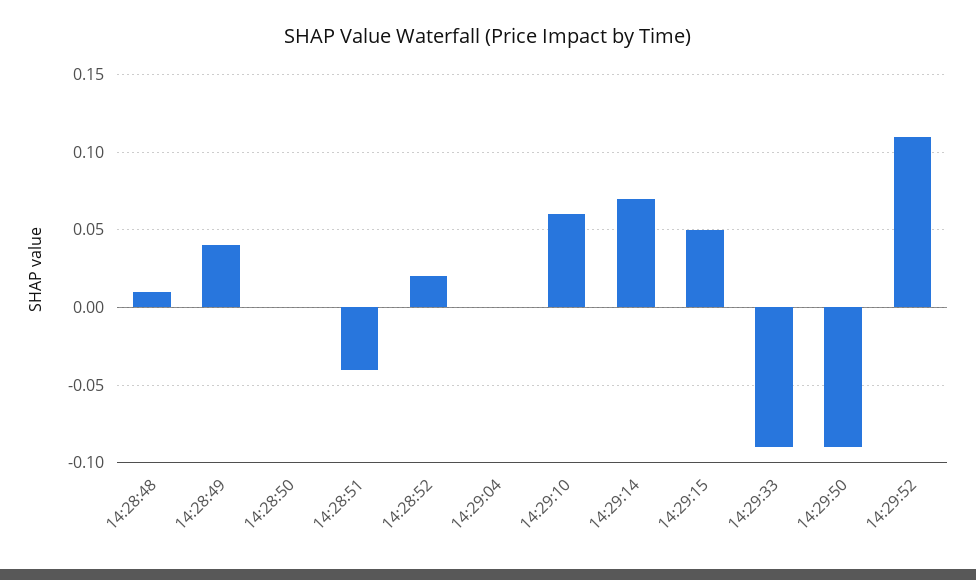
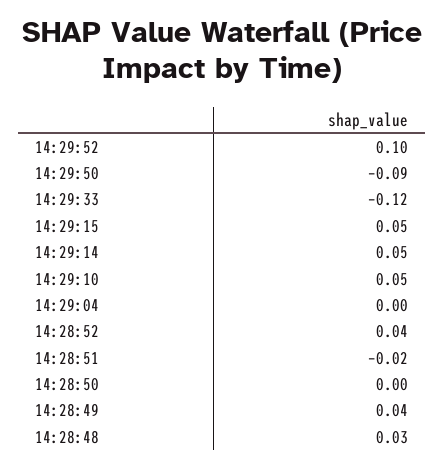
  {
-   "14:28:48": 0.01,
+   "14:28:48": 0.03,
    "14:28:49": 0.04,
    "14:28:50": 0,
-   "14:28:51": -0.04,
+   "14:28:51": -0.02,
-   "14:28:52": 0.02,
+   "14:28:52": 0.04,
    "14:29:04": 0,
-   "14:29:10": 0.06,
+   "14:29:10": 0.05,
-   "14:29:14": 0.07,
+   "14:29:14": 0.05,
    "14:29:15": 0.05,
-   "14:29:33": -0.09,
+   "14:29:33": -0.12,
    "14:29:50": -0.09,
-   "14:29:52": 0.11
+   "14:29:52": 0.1
  }

